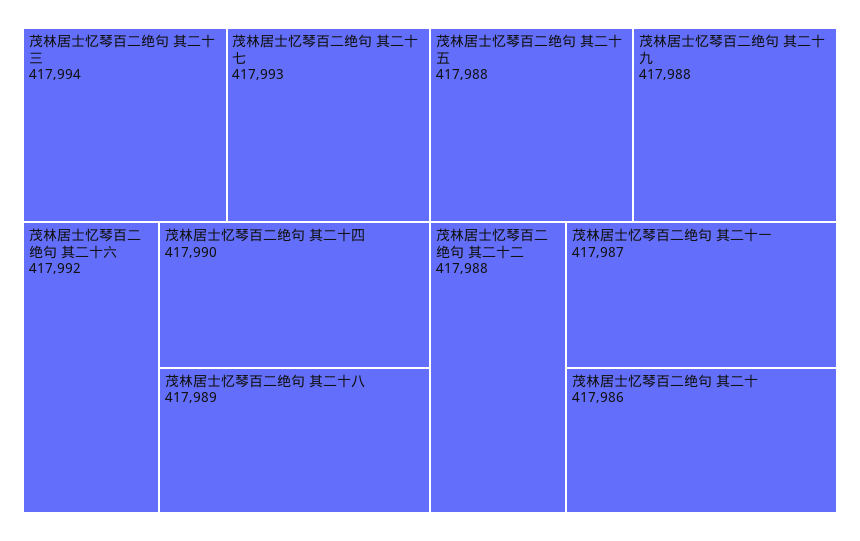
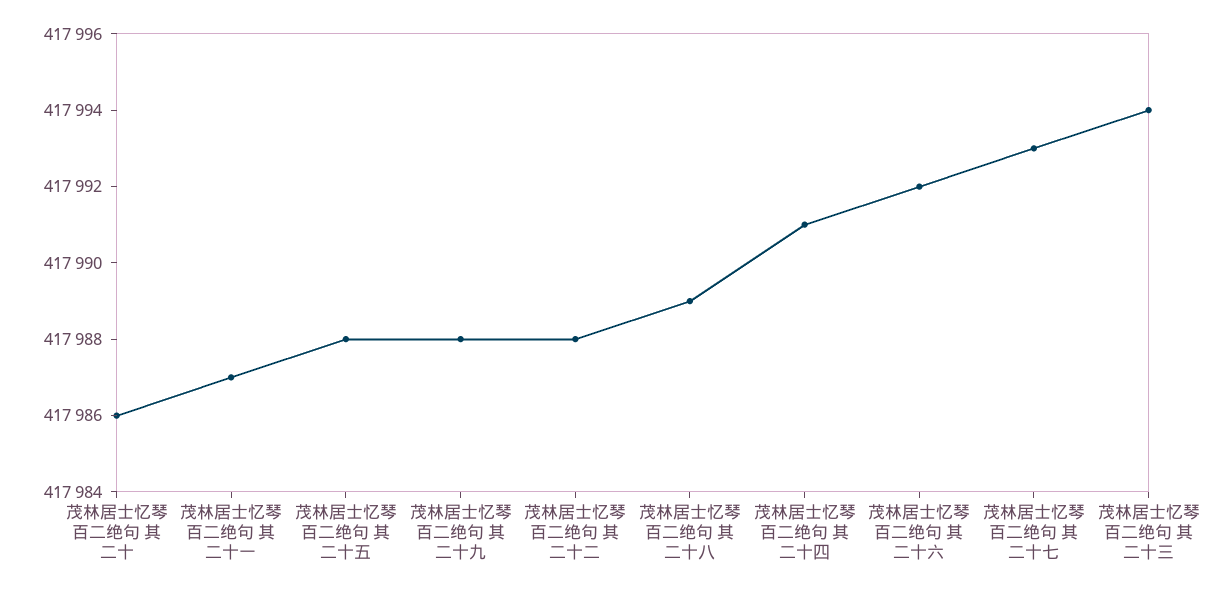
  {
    "茂林居士忆琴百二绝句 其二十三": 417994,
    "茂林居士忆琴百二绝句 其二十七": 417993,
    "茂林居士忆琴百二绝句 其二十六": 417992,
-   "茂林居士忆琴百二绝句 其二十四": 417990,
+   "茂林居士忆琴百二绝句 其二十四": 417991,
    "茂林居士忆琴百二绝句 其二十八": 417989,
    "茂林居士忆琴百二绝句 其二十五": 417988,
    "茂林居士忆琴百二绝句 其二十九": 417988,
    "茂林居士忆琴百二绝句 其二十二": 417988,
    "茂林居士忆琴百二绝句 其二十一": 417987,
    "茂林居士忆琴百二绝句 其二十": 417986
  }

